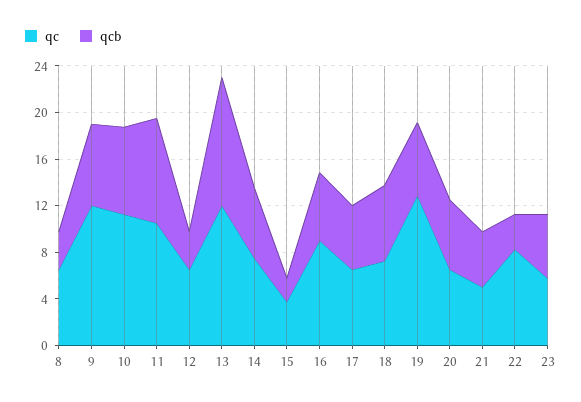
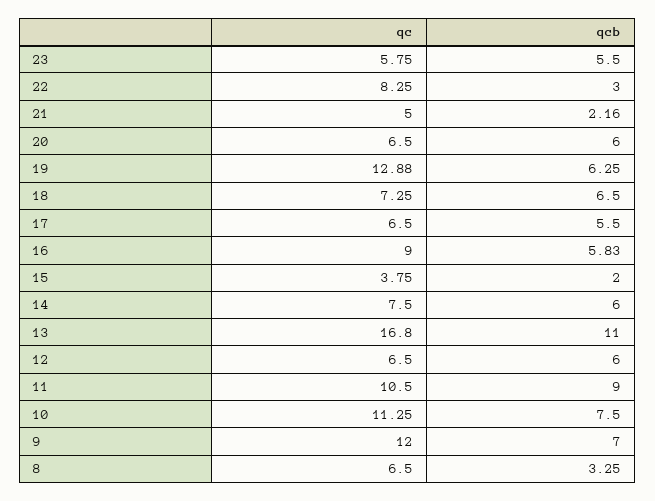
  {
    "qc": {
      "8": 6.5,
      "9": 12,
      "10": 11.25,
      "11": 10.5,
      "12": 6.5,
-     "13": 12,
+     "13": 16.8,
      "14": 7.5,
      "15": 3.75,
      "16": 9,
      "17": 6.5,
      "18": 7.25,
      "19": 12.88,
      "20": 6.5,
      "21": 5,
      "22": 8.25,
      "23": 5.75
    },
    "qcb": {
      "8": 3.25,
      "9": 7,
      "10": 7.5,
      "11": 9,
-     "12": 3,
+     "12": 6,
      "13": 11,
      "14": 6,
      "15": 2,
      "16": 5.83,
      "17": 5.5,
      "18": 6.5,
      "19": 6.25,
      "20": 6,
-     "21": 5,
+     "21": 2.16,
      "22": 3,
      "23": 5.5
    }
  }

